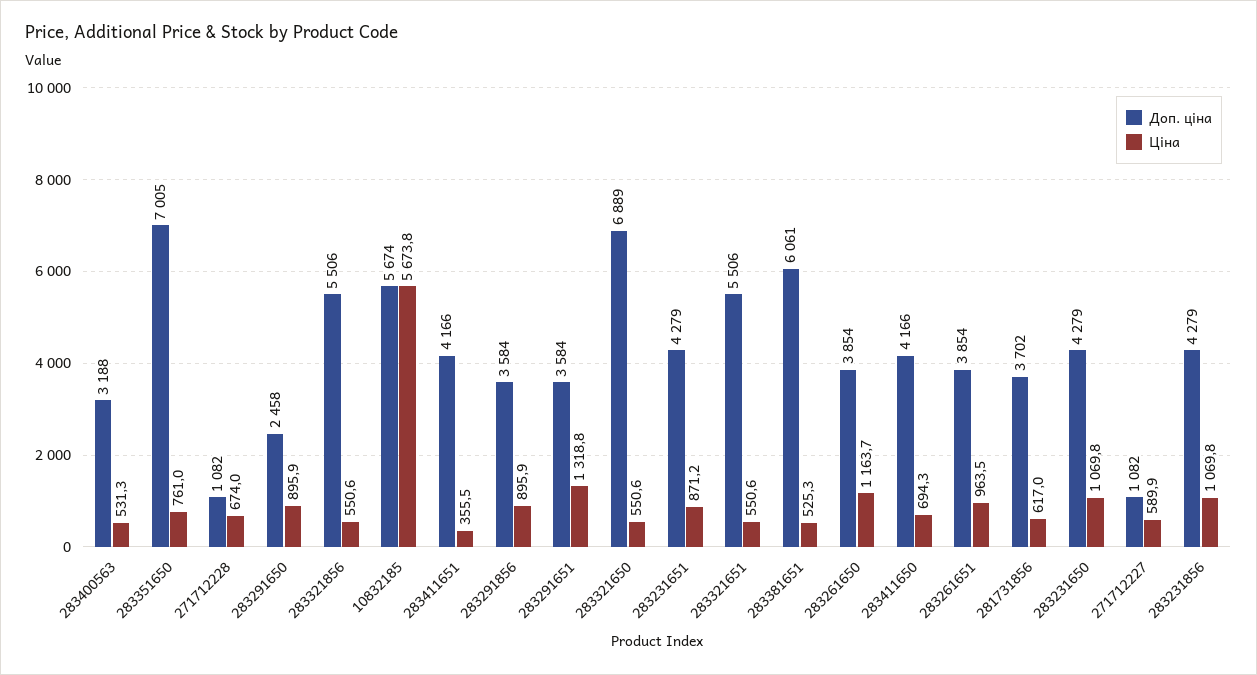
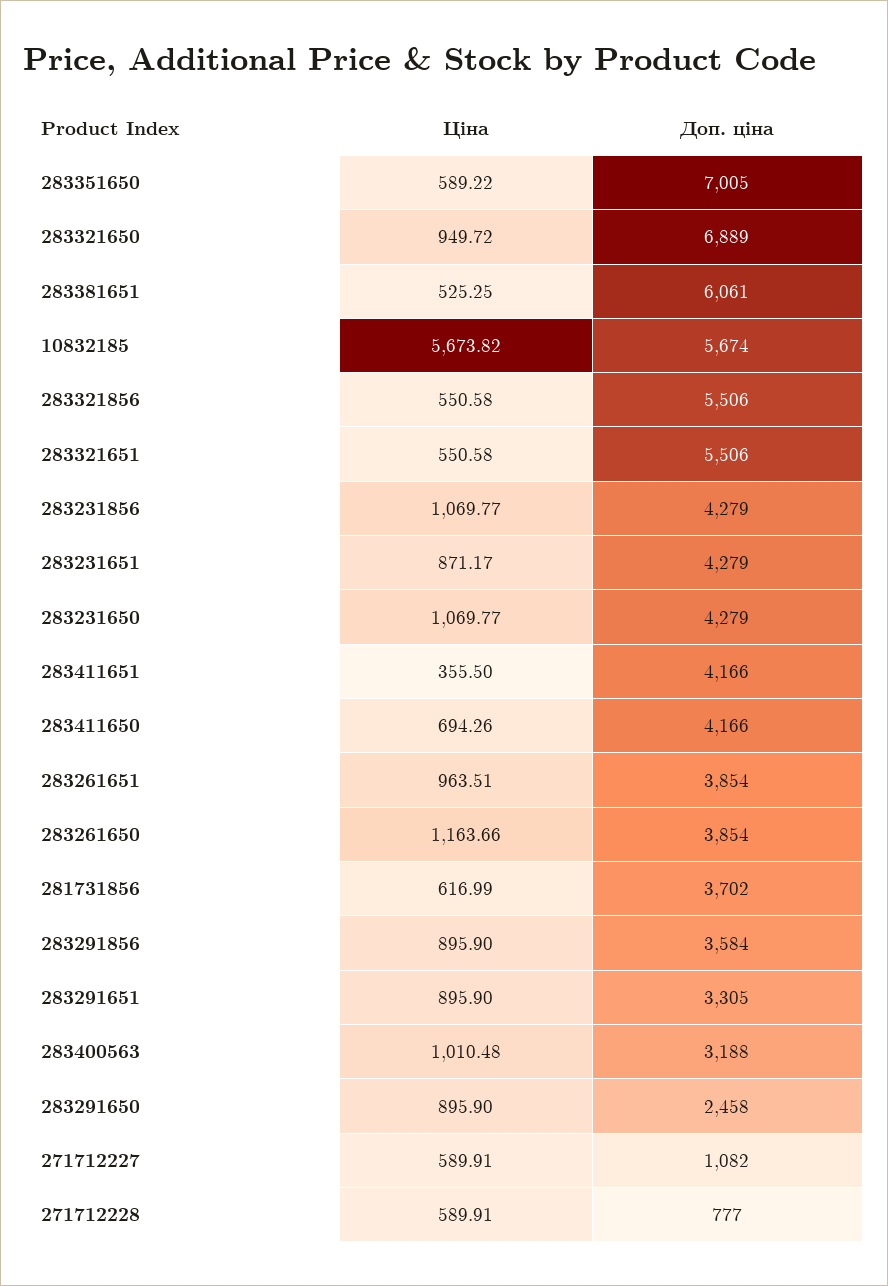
  {
    "Доп. ціна": {
      "283400563": 3188,
      "283351650": 7005,
-     "271712228": 1082,
+     "271712228": 777,
      "283291650": 2458,
      "283321856": 5506,
      "10832185": 5674,
      "283411651": 4166,
      "283291856": 3584,
-     "283291651": 3584,
+     "283291651": 3305,
      "283321650": 6889,
      "283231651": 4279,
      "283321651": 5506,
      "283381651": 6061,
      "283261650": 3854,
      "283411650": 4166,
      "283261651": 3854,
      "281731856": 3702,
      "283231650": 4279,
      "271712227": 1082,
      "283231856": 4279
    },
    "Ціна": {
-     "283400563": 531.3,
+     "283400563": 1010.48,
-     "283351650": 761,
+     "283351650": 589.22,
-     "271712228": 674,
+     "271712228": 589.91,
      "283291650": 895.9,
      "283321856": 550.58,
      "10832185": 5673.82,
      "283411651": 355.5,
      "283291856": 895.9,
-     "283291651": 1318.8,
+     "283291651": 895.9,
-     "283321650": 550.6,
+     "283321650": 949.72,
      "283231651": 871.17,
      "283321651": 550.58,
      "283381651": 525.25,
      "283261650": 1163.66,
      "283411650": 694.26,
      "283261651": 963.51,
      "281731856": 616.99,
      "283231650": 1069.77,
      "271712227": 589.91,
      "283231856": 1069.77
    }
  }

